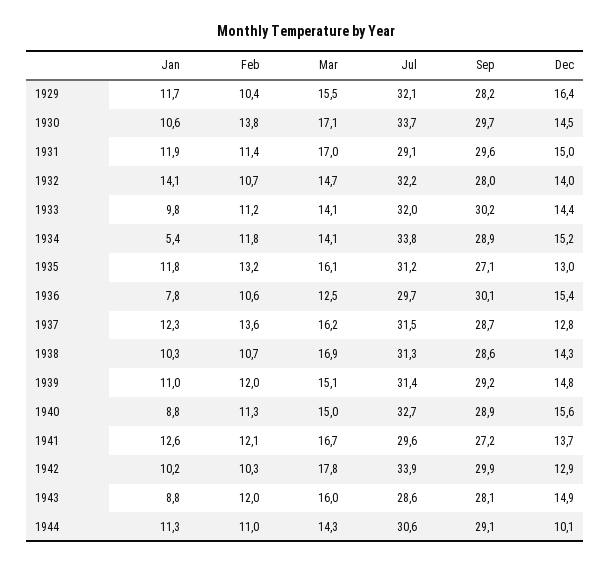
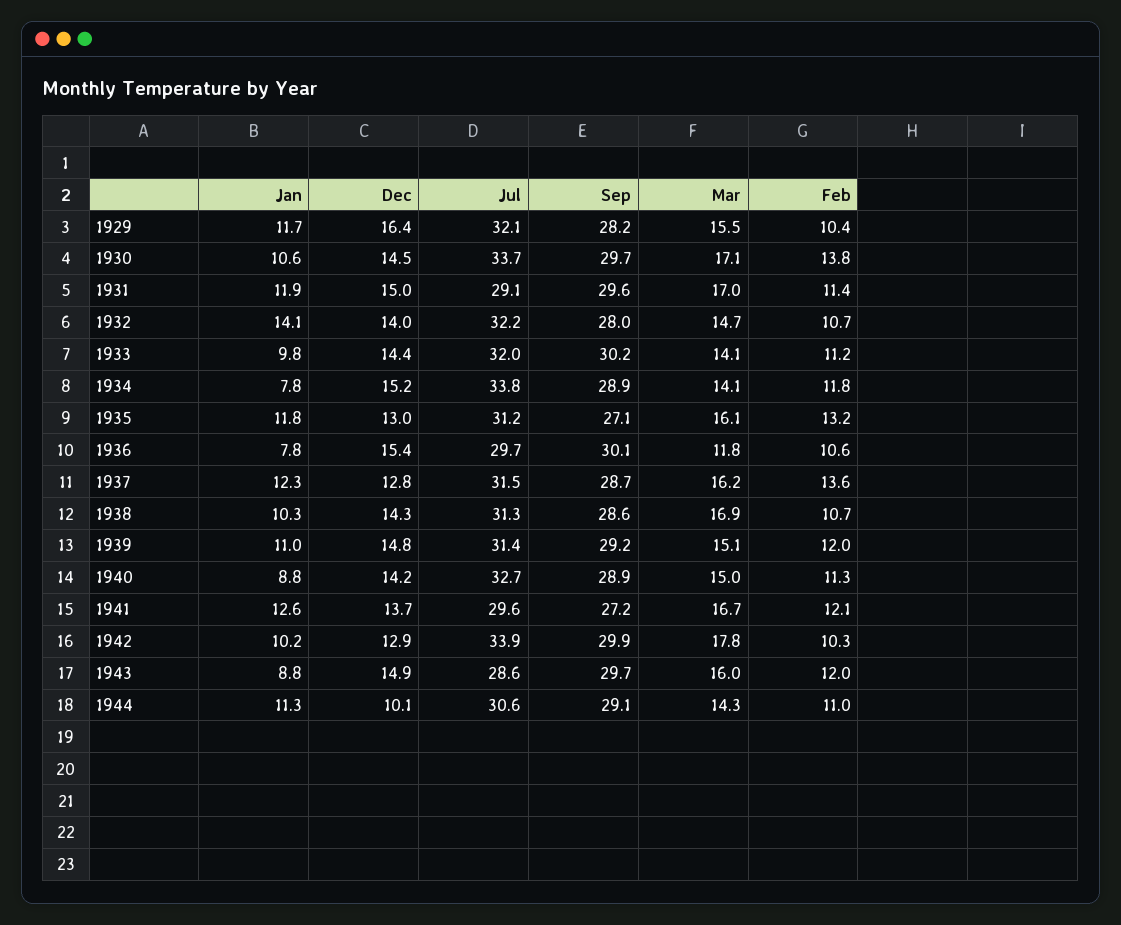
  {
    "Jan": {
      "1929": 11.7,
      "1930": 10.6,
      "1931": 11.9,
      "1932": 14.1,
      "1933": 9.8,
-     "1934": 5.4,
+     "1934": 7.8,
      "1935": 11.8,
      "1936": 7.8,
      "1937": 12.3,
      "1938": 10.3,
      "1939": 11,
      "1940": 8.8,
      "1941": 12.6,
      "1942": 10.2,
      "1943": 8.8,
      "1944": 11.3
    },
    "Feb": {
      "1929": 10.4,
      "1930": 13.8,
      "1931": 11.4,
      "1932": 10.7,
      "1933": 11.2,
      "1934": 11.8,
      "1935": 13.2,
      "1936": 10.6,
      "1937": 13.6,
      "1938": 10.7,
      "1939": 12,
      "1940": 11.3,
      "1941": 12.1,
      "1942": 10.3,
      "1943": 12,
      "1944": 11
    },
    "Mar": {
      "1929": 15.5,
      "1930": 17.1,
      "1931": 17,
      "1932": 14.7,
      "1933": 14.1,
      "1934": 14.1,
      "1935": 16.1,
-     "1936": 12.5,
+     "1936": 11.8,
      "1937": 16.2,
      "1938": 16.9,
      "1939": 15.1,
      "1940": 15,
      "1941": 16.7,
      "1942": 17.8,
      "1943": 16,
      "1944": 14.3
    },
    "Jul": {
      "1929": 32.1,
      "1930": 33.7,
      "1931": 29.1,
      "1932": 32.2,
      "1933": 32,
      "1934": 33.8,
      "1935": 31.2,
      "1936": 29.7,
      "1937": 31.5,
      "1938": 31.3,
      "1939": 31.4,
      "1940": 32.7,
      "1941": 29.6,
      "1942": 33.9,
      "1943": 28.6,
      "1944": 30.6
    },
    "Sep": {
      "1929": 28.2,
      "1930": 29.7,
      "1931": 29.6,
      "1932": 28,
      "1933": 30.2,
      "1934": 28.9,
      "1935": 27.1,
      "1936": 30.1,
      "1937": 28.7,
      "1938": 28.6,
      "1939": 29.2,
      "1940": 28.9,
      "1941": 27.2,
      "1942": 29.9,
-     "1943": 28.1,
+     "1943": 29.7,
      "1944": 29.1
    },
    "Dec": {
      "1929": 16.4,
      "1930": 14.5,
      "1931": 15,
      "1932": 14,
      "1933": 14.4,
      "1934": 15.2,
      "1935": 13,
      "1936": 15.4,
      "1937": 12.8,
      "1938": 14.3,
      "1939": 14.8,
-     "1940": 15.6,
+     "1940": 14.2,
      "1941": 13.7,
      "1942": 12.9,
      "1943": 14.9,
      "1944": 10.1
    }
  }

